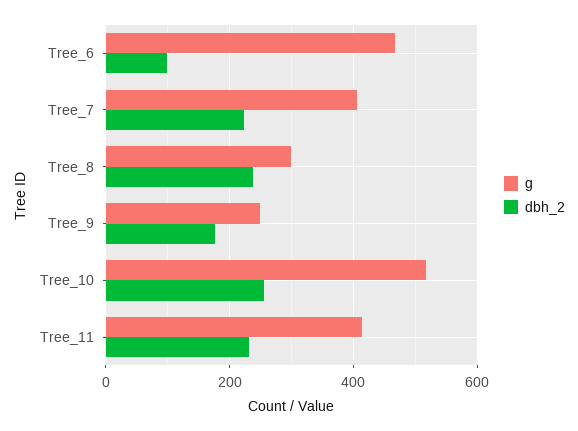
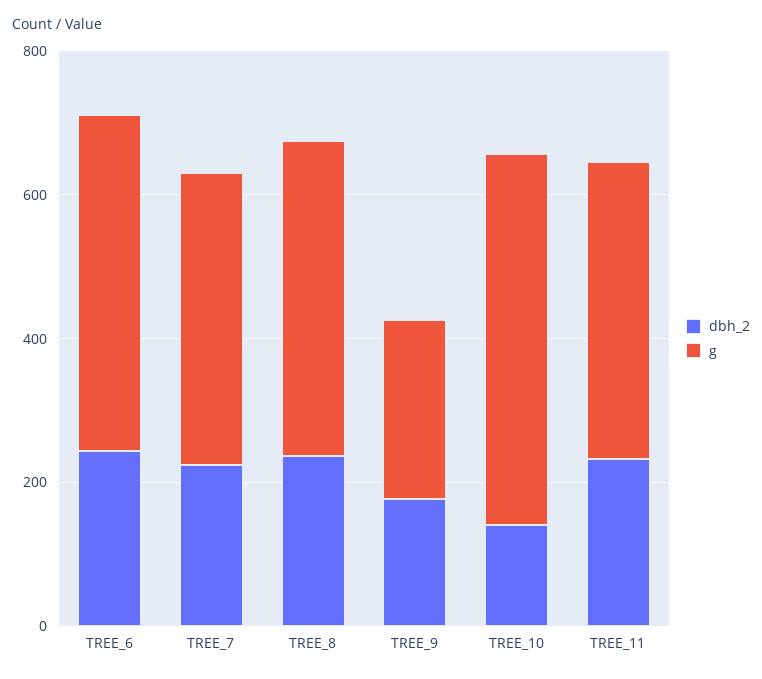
  {
    "g": {
      "Tree_6": 460,
      "Tree_7": 400,
-     "Tree_8": 300,
+     "Tree_8": 450,
      "Tree_9": 240,
      "Tree_10": 520,
      "Tree_11": 420
    },
    "dbh_2": {
-     "Tree_6": 100,
+     "Tree_6": 250,
      "Tree_7": 220,
      "Tree_8": 240,
      "Tree_9": 180,
-     "Tree_10": 260,
+     "Tree_10": 150,
      "Tree_11": 240
    }
  }

